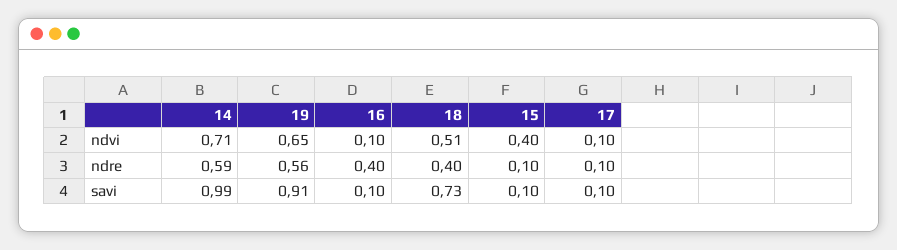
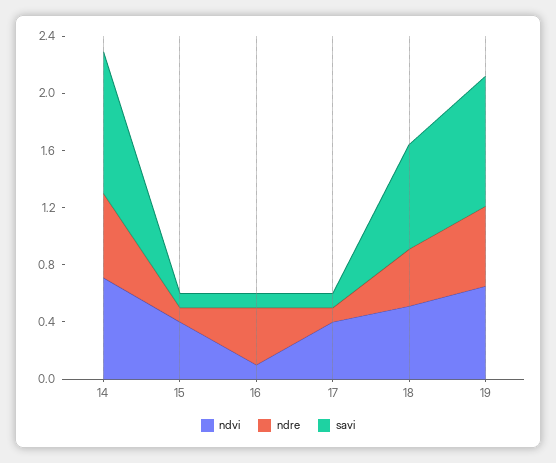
  {
    "ndvi": {
      "14": 0.71,
      "19": 0.65,
      "16": 0.1,
      "18": 0.51,
      "15": 0.4,
-     "17": 0.1
+     "17": 0.4
    },
    "ndre": {
      "14": 0.59,
      "19": 0.56,
      "16": 0.4,
      "18": 0.4,
      "15": 0.1,
      "17": 0.1
    },
    "savi": {
      "14": 0.99,
      "19": 0.91,
      "16": 0.1,
      "18": 0.73,
      "15": 0.1,
      "17": 0.1
    }
  }

